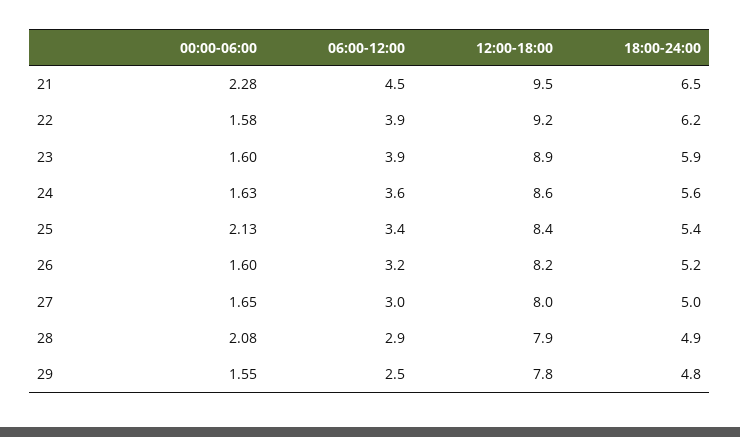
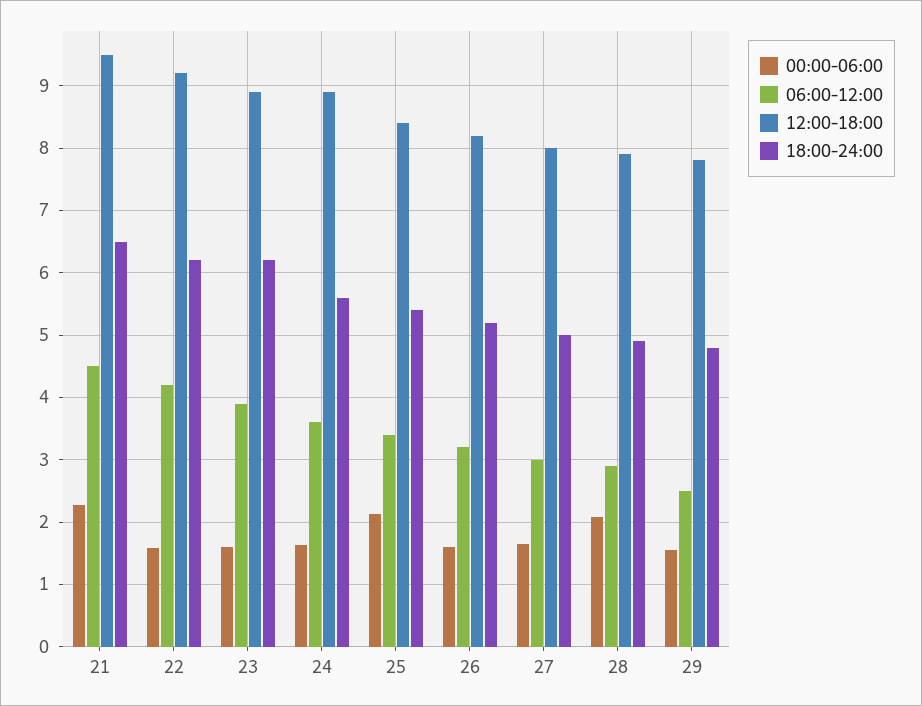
  {
    "00:00-06:00": {
      "21": 2.28,
      "22": 1.58,
      "23": 1.6,
      "24": 1.63,
      "25": 2.13,
      "26": 1.6,
      "27": 1.65,
      "28": 2.08,
      "29": 1.55
    },
    "06:00-12:00": {
      "21": 4.5,
-     "22": 3.9,
+     "22": 4.2,
      "23": 3.9,
      "24": 3.6,
      "25": 3.4,
      "26": 3.2,
      "27": 3,
      "28": 2.9,
      "29": 2.5
    },
    "12:00-18:00": {
      "21": 9.5,
      "22": 9.2,
      "23": 8.9,
-     "24": 8.6,
+     "24": 8.9,
      "25": 8.4,
      "26": 8.2,
      "27": 8,
      "28": 7.9,
      "29": 7.8
    },
    "18:00-24:00": {
      "21": 6.5,
      "22": 6.2,
-     "23": 5.9,
+     "23": 6.2,
      "24": 5.6,
      "25": 5.4,
      "26": 5.2,
      "27": 5,
      "28": 4.9,
      "29": 4.8
    }
  }

